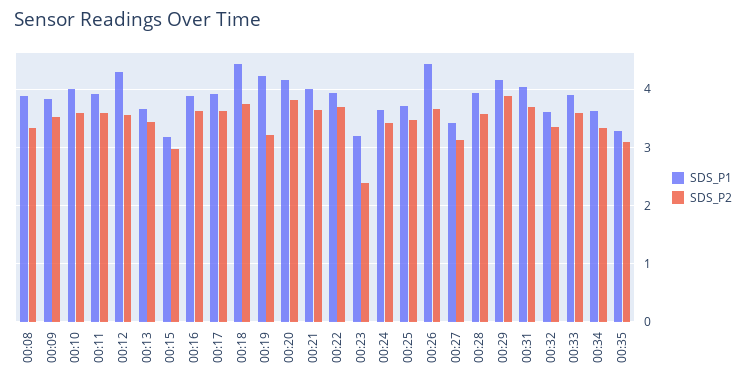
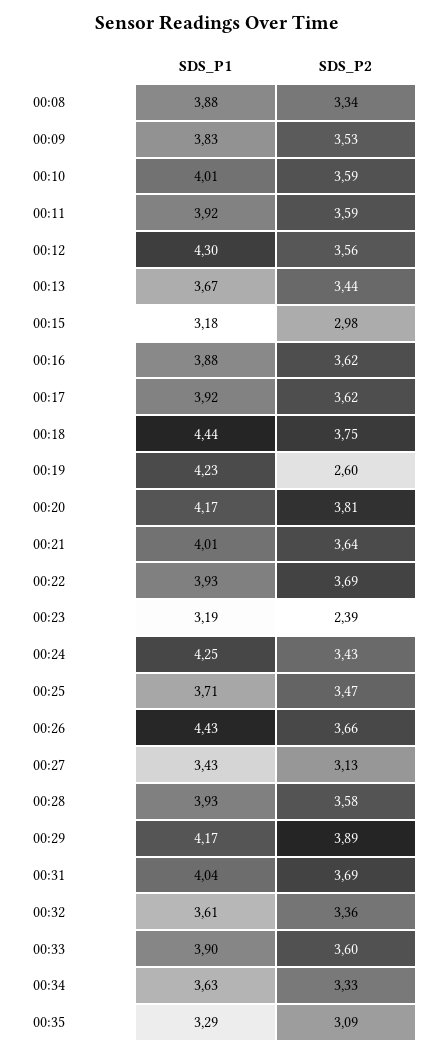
  {
    "SDS_P1": {
      "00:08": 3.88,
      "00:09": 3.83,
      "00:10": 4.01,
      "00:11": 3.92,
      "00:12": 4.3,
      "00:13": 3.67,
      "00:15": 3.18,
      "00:16": 3.88,
      "00:17": 3.92,
      "00:18": 4.44,
      "00:19": 4.23,
      "00:20": 4.17,
      "00:21": 4.01,
      "00:22": 3.93,
      "00:23": 3.19,
-     "00:24": 3.6,
+     "00:24": 4.25,
      "00:25": 3.71,
      "00:26": 4.43,
      "00:27": 3.43,
      "00:28": 3.93,
      "00:29": 4.17,
      "00:31": 4.04,
      "00:32": 3.61,
      "00:33": 3.9,
      "00:34": 3.63,
      "00:35": 3.29
    },
    "SDS_P2": {
      "00:08": 3.34,
      "00:09": 3.53,
      "00:10": 3.59,
      "00:11": 3.59,
      "00:12": 3.56,
      "00:13": 3.44,
      "00:15": 2.98,
      "00:16": 3.62,
      "00:17": 3.62,
      "00:18": 3.75,
-     "00:19": 3.2,
+     "00:19": 2.6,
      "00:20": 3.81,
      "00:21": 3.64,
      "00:22": 3.69,
      "00:23": 2.39,
      "00:24": 3.43,
      "00:25": 3.47,
      "00:26": 3.66,
      "00:27": 3.13,
      "00:28": 3.58,
      "00:29": 3.89,
      "00:31": 3.69,
      "00:32": 3.36,
      "00:33": 3.6,
      "00:34": 3.33,
      "00:35": 3.09
    }
  }

